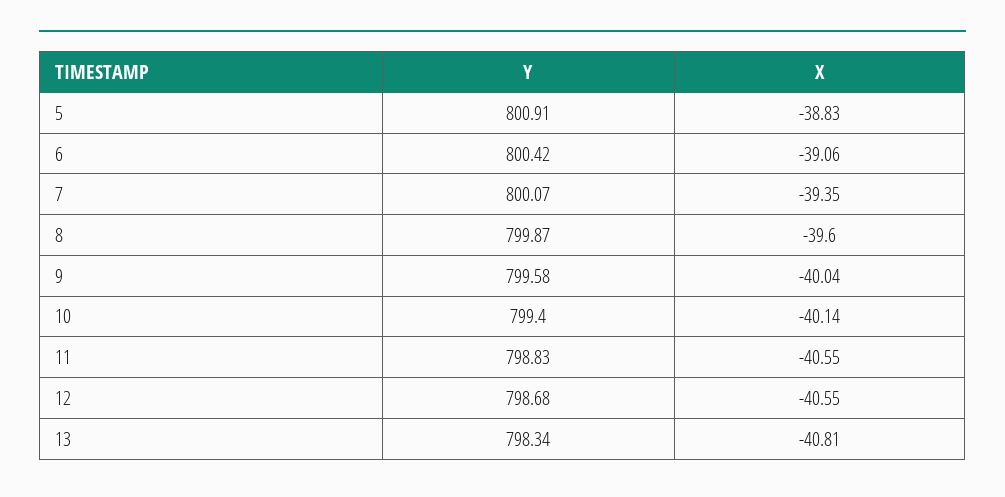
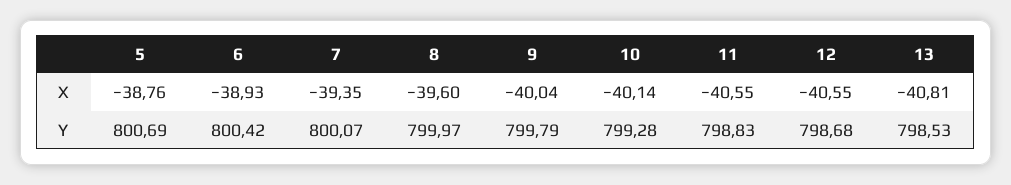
  {
    "Y": {
-     "5": 800.91,
+     "5": 800.69,
      "6": 800.42,
      "7": 800.07,
-     "8": 799.87,
+     "8": 799.97,
-     "9": 799.58,
+     "9": 799.79,
-     "10": 799.4,
+     "10": 799.28,
      "11": 798.83,
      "12": 798.68,
-     "13": 798.34
+     "13": 798.53
    },
    "X": {
-     "5": -38.83,
+     "5": -38.76,
-     "6": -39.06,
+     "6": -38.93,
      "7": -39.35,
      "8": -39.6,
      "9": -40.04,
      "10": -40.14,
      "11": -40.55,
      "12": -40.55,
      "13": -40.81
    }
  }

